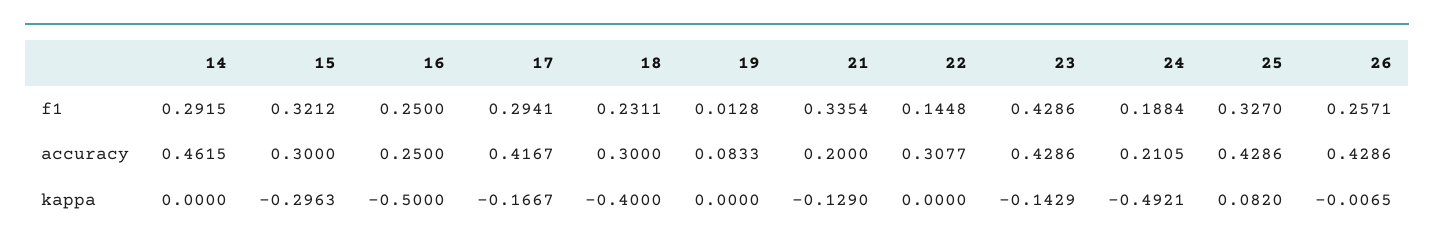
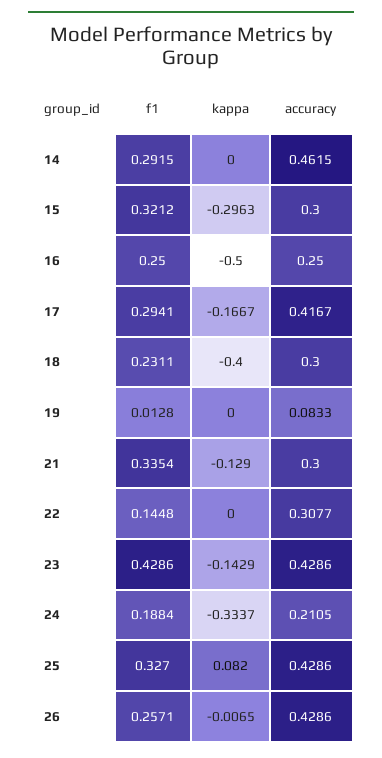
  {
    "14": {
      "f1": 0.2915,
      "accuracy": 0.4615,
      "kappa": 0
    },
    "15": {
      "f1": 0.3212,
      "accuracy": 0.3,
      "kappa": -0.2963
    },
    "16": {
      "f1": 0.25,
      "accuracy": 0.25,
      "kappa": -0.5
    },
    "17": {
      "f1": 0.2941,
      "accuracy": 0.4167,
      "kappa": -0.1667
    },
    "18": {
      "f1": 0.2311,
      "accuracy": 0.3,
      "kappa": -0.4
    },
    "19": {
      "f1": 0.0128,
      "accuracy": 0.0833,
      "kappa": 0
    },
    "21": {
      "f1": 0.3354,
-     "accuracy": 0.2,
+     "accuracy": 0.3,
      "kappa": -0.129
    },
    "22": {
      "f1": 0.1448,
      "accuracy": 0.3077,
      "kappa": 0
    },
    "23": {
      "f1": 0.4286,
      "accuracy": 0.4286,
      "kappa": -0.1429
    },
    "24": {
      "f1": 0.1884,
      "accuracy": 0.2105,
-     "kappa": -0.4921
+     "kappa": -0.3337
    },
    "25": {
      "f1": 0.327,
      "accuracy": 0.4286,
      "kappa": 0.082
    },
    "26": {
      "f1": 0.2571,
      "accuracy": 0.4286,
      "kappa": -0.0065
    }
  }

